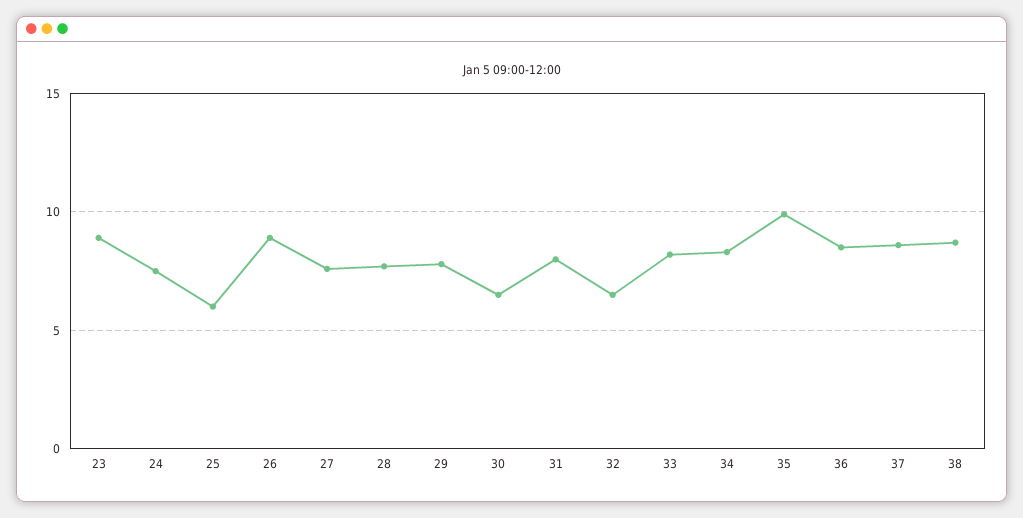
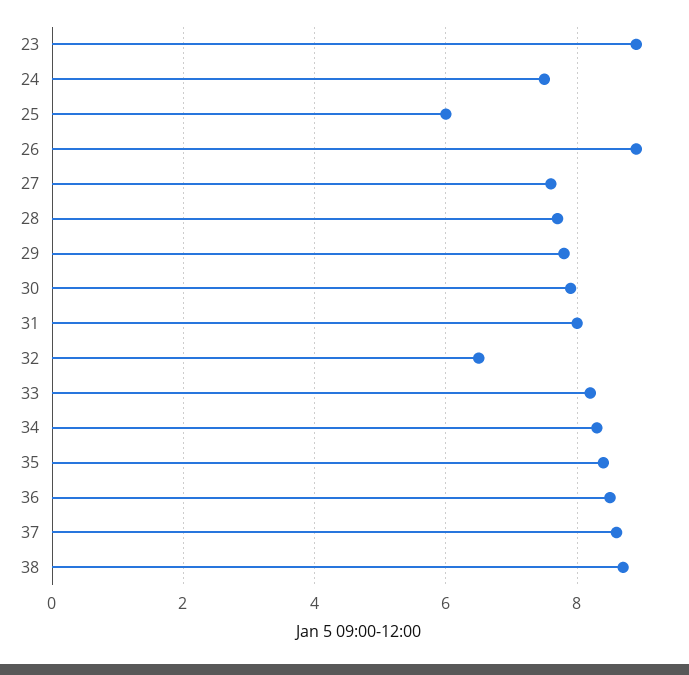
  {
    "23": 9,
    "24": 7.5,
    "25": 6,
    "26": 9,
    "27": 7.5,
    "28": 7.5,
    "29": 8,
-   "30": 6.5,
+   "30": 8,
    "31": 8,
    "32": 6.5,
    "33": 8,
    "34": 8.5,
-   "35": 10,
+   "35": 8.5,
    "36": 8.5,
    "37": 8.5,
    "38": 8.5
  }

